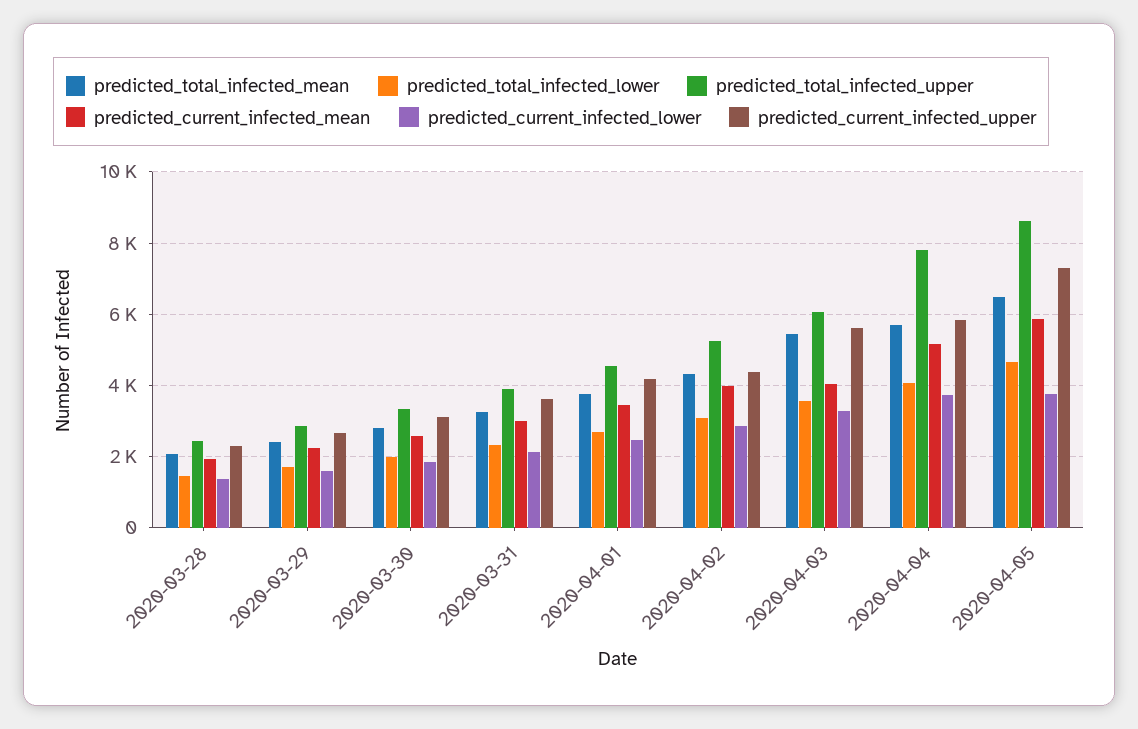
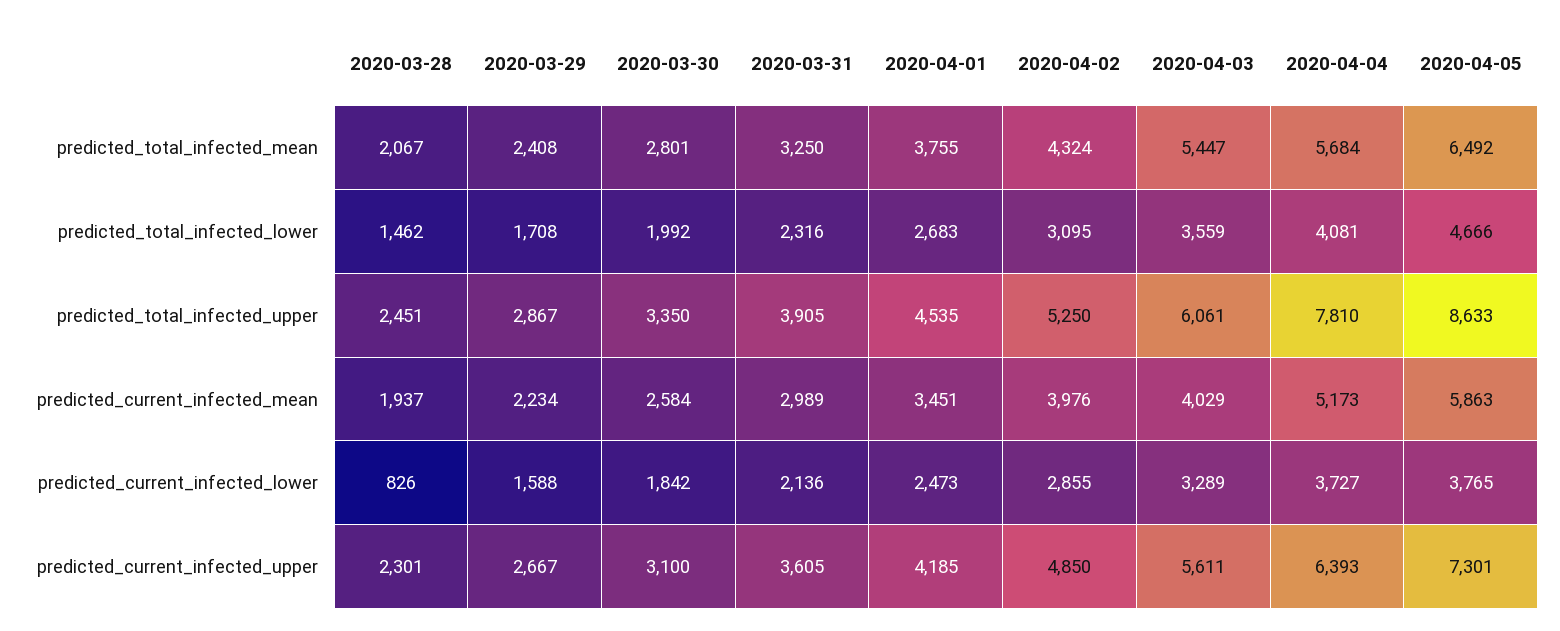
  {
    "predicted_total_infected_mean": {
      "2020-03-28": 2067,
      "2020-03-29": 2408,
      "2020-03-30": 2801,
      "2020-03-31": 3250,
      "2020-04-01": 3755,
      "2020-04-02": 4324,
      "2020-04-03": 5447,
      "2020-04-04": 5684,
      "2020-04-05": 6492
    },
    "predicted_total_infected_lower": {
      "2020-03-28": 1462,
      "2020-03-29": 1708,
      "2020-03-30": 1992,
      "2020-03-31": 2316,
      "2020-04-01": 2683,
      "2020-04-02": 3095,
      "2020-04-03": 3559,
      "2020-04-04": 4081,
      "2020-04-05": 4666
    },
    "predicted_total_infected_upper": {
      "2020-03-28": 2451,
      "2020-03-29": 2867,
      "2020-03-30": 3350,
      "2020-03-31": 3905,
      "2020-04-01": 4535,
      "2020-04-02": 5250,
      "2020-04-03": 6061,
      "2020-04-04": 7810,
      "2020-04-05": 8633
    },
    "predicted_current_infected_mean": {
      "2020-03-28": 1937,
      "2020-03-29": 2234,
      "2020-03-30": 2584,
      "2020-03-31": 2989,
      "2020-04-01": 3451,
      "2020-04-02": 3976,
      "2020-04-03": 4029,
      "2020-04-04": 5173,
      "2020-04-05": 5863
    },
    "predicted_current_infected_lower": {
-     "2020-03-28": 1400,
+     "2020-03-28": 826,
      "2020-03-29": 1588,
      "2020-03-30": 1842,
      "2020-03-31": 2136,
      "2020-04-01": 2473,
      "2020-04-02": 2855,
      "2020-04-03": 3289,
      "2020-04-04": 3727,
      "2020-04-05": 3765
    },
    "predicted_current_infected_upper": {
      "2020-03-28": 2301,
      "2020-03-29": 2667,
      "2020-03-30": 3100,
      "2020-03-31": 3605,
      "2020-04-01": 4185,
-     "2020-04-02": 4400,
+     "2020-04-02": 4850,
      "2020-04-03": 5611,
-     "2020-04-04": 5800,
+     "2020-04-04": 6393,
      "2020-04-05": 7301
    }
  }

